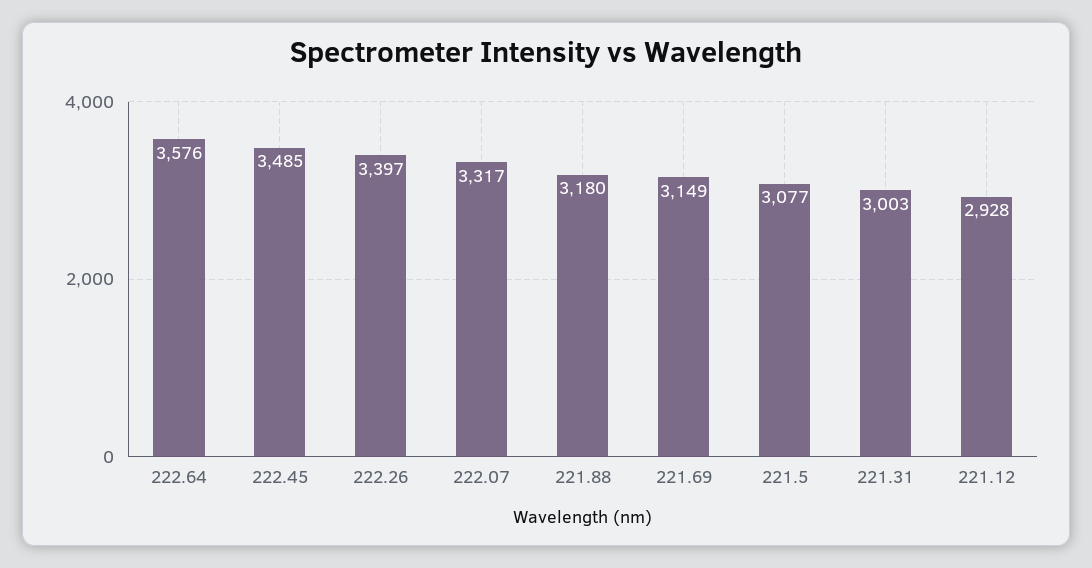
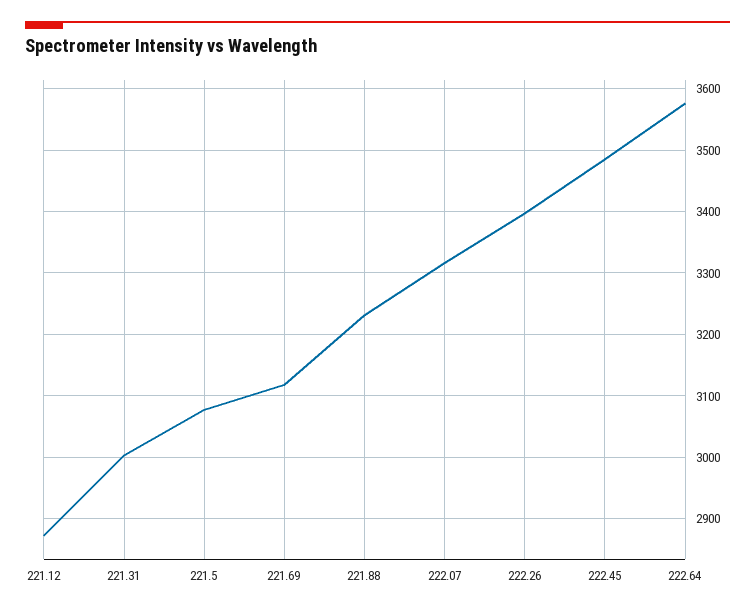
  {
    "222.64": 3576,
    "222.45": 3485,
    "222.26": 3397,
    "222.07": 3317,
-   "221.88": 3180,
+   "221.88": 3230,
-   "221.69": 3149,
+   "221.69": 3120,
    "221.5": 3077,
    "221.31": 3003,
-   "221.12": 2928
+   "221.12": 2870
  }

